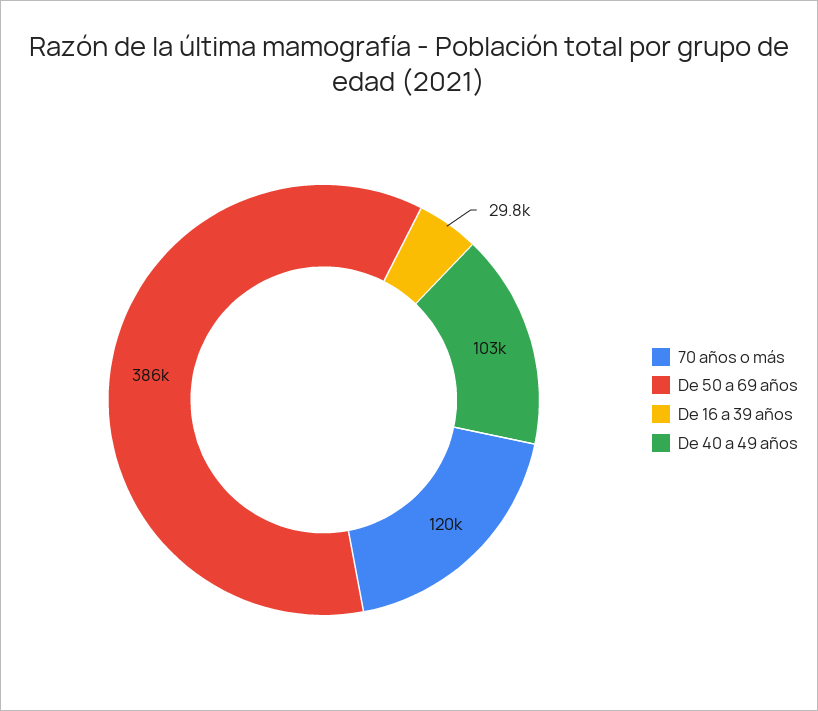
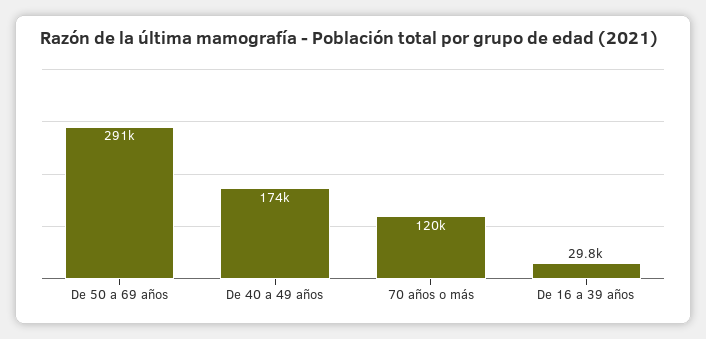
  {
    "70 años o más": 120000,
-   "De 50 a 69 años": 386000,
+   "De 50 a 69 años": 291000,
    "De 16 a 39 años": 29800,
-   "De 40 a 49 años": 103000
+   "De 40 a 49 años": 174000
  }

